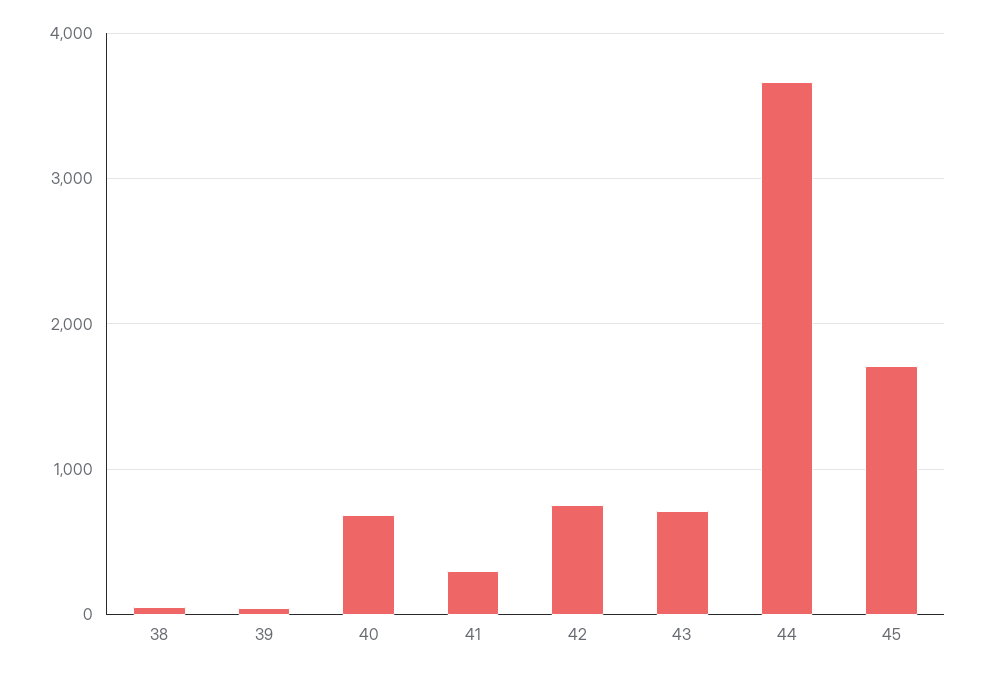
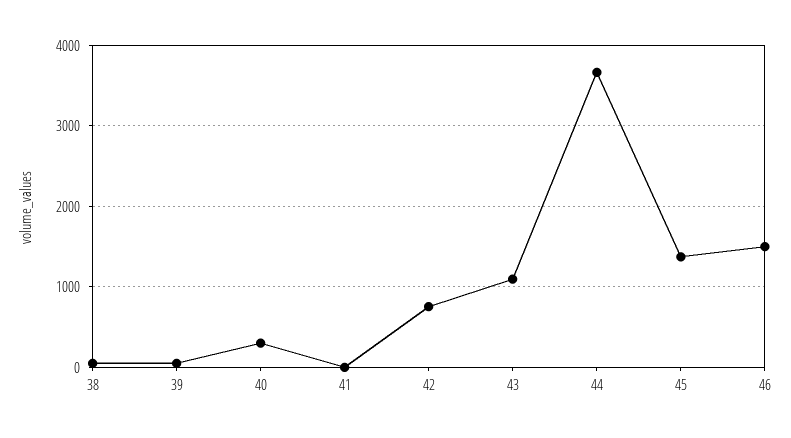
  {
    "38": 100,
    "39": 0,
-   "40": 700,
+   "40": 300,
-   "41": 300,
+   "41": 0,
    "42": 800,
-   "43": 700,
+   "43": 1100,
    "44": 3700,
-   "45": 1700
+   "45": 1400,
+   "46": 1500
  }

